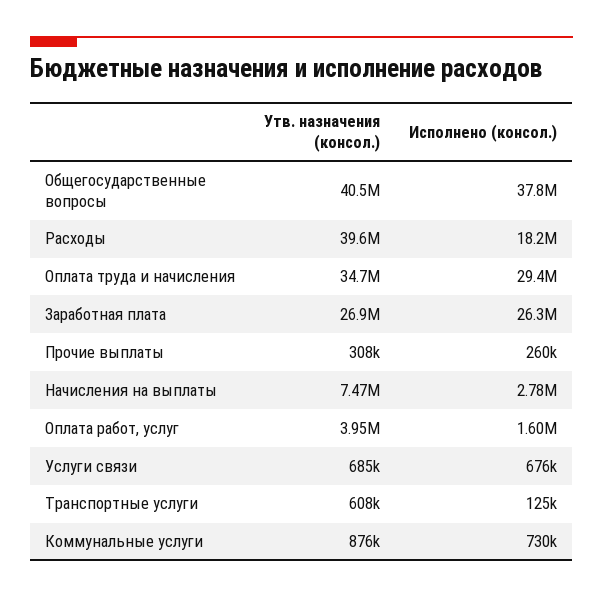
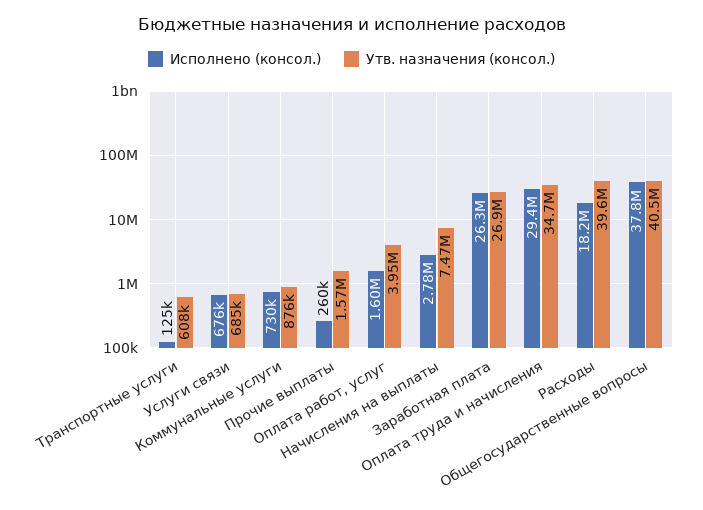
  {
    "Утв. назначения (консол.)": {
      "Общегосударственные вопросы": 40500000,
      "Расходы": 39600000,
      "Оплата труда и начисления": 34700000,
      "Заработная плата": 26900000,
-     "Прочие выплаты": 308000,
+     "Прочие выплаты": 1570000,
      "Начисления на выплаты": 7470000,
      "Оплата работ, услуг": 3950000,
      "Услуги связи": 685000,
      "Транспортные услуги": 608000,
      "Коммунальные услуги": 876000
    },
    "Исполнено (консол.)": {
      "Общегосударственные вопросы": 37800000,
      "Расходы": 18200000,
      "Оплата труда и начисления": 29400000,
      "Заработная плата": 26300000,
      "Прочие выплаты": 260000,
      "Начисления на выплаты": 2780000,
      "Оплата работ, услуг": 1600000,
      "Услуги связи": 676000,
      "Транспортные услуги": 125000,
      "Коммунальные услуги": 730000
    }
  }

